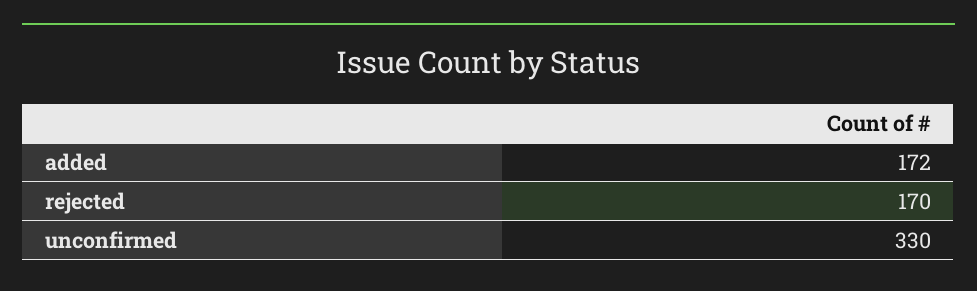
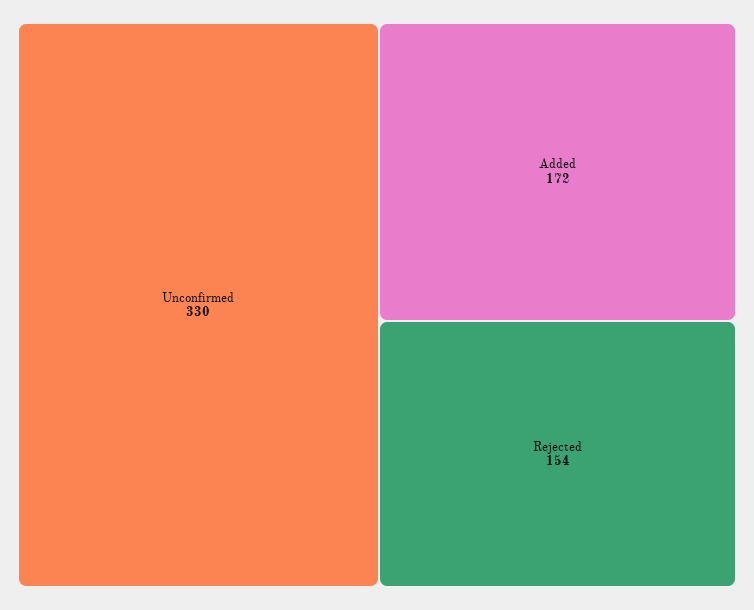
  {
    "added": 172,
-   "rejected": 170,
+   "rejected": 154,
    "unconfirmed": 330
  }

